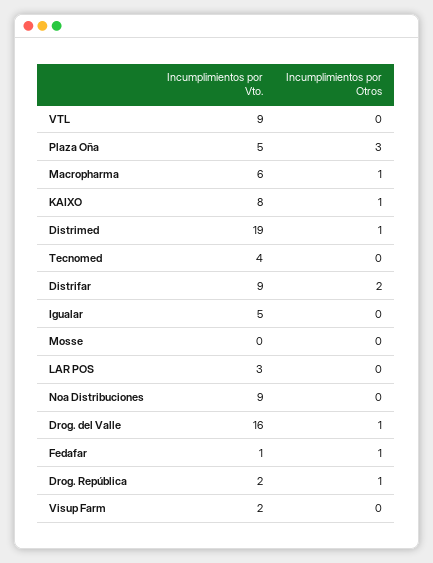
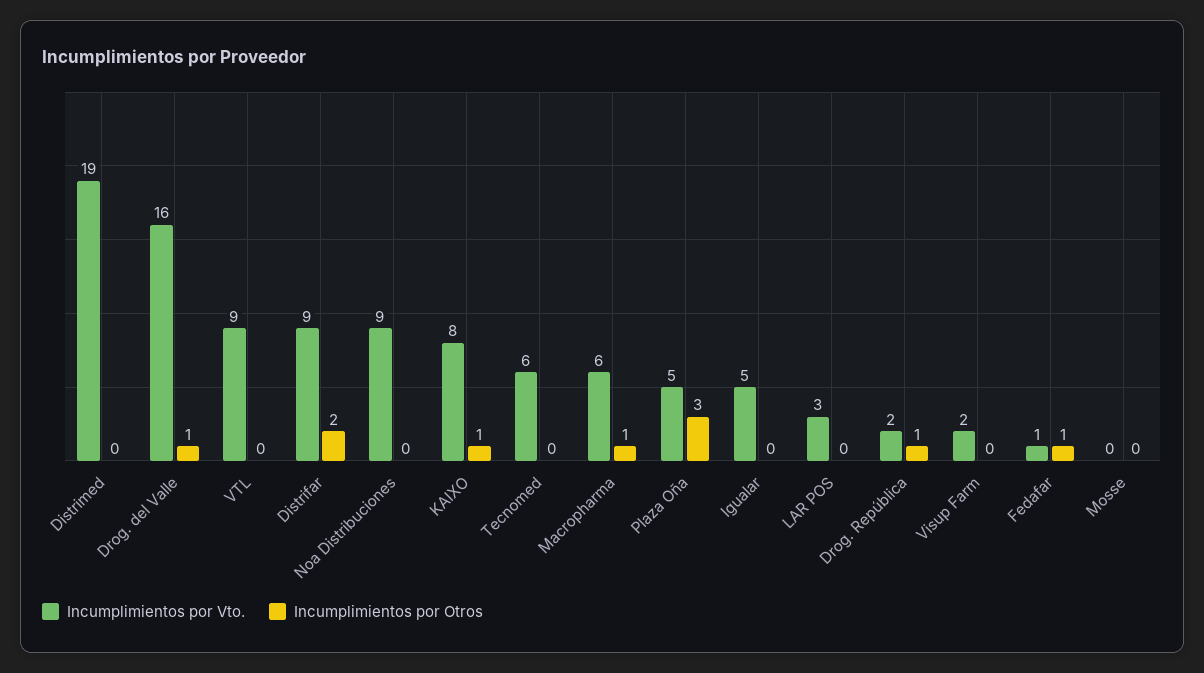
  {
    "Incumplimientos por Vto.": {
      "VTL": 9,
      "Plaza Oña": 5,
      "Macropharma": 6,
      "KAIXO": 8,
      "Distrimed": 19,
-     "Tecnomed": 4,
+     "Tecnomed": 6,
      "Distrifar": 9,
      "Igualar": 5,
      "Mosse": 0,
      "LAR POS": 3,
      "Noa Distribuciones": 9,
      "Drog. del Valle": 16,
      "Fedafar": 1,
      "Drog. República": 2,
      "Visup Farm": 2
    },
    "Incumplimientos por Otros": {
      "VTL": 0,
      "Plaza Oña": 3,
      "Macropharma": 1,
      "KAIXO": 1,
-     "Distrimed": 1,
+     "Distrimed": 0,
      "Tecnomed": 0,
      "Distrifar": 2,
      "Igualar": 0,
      "Mosse": 0,
      "LAR POS": 0,
      "Noa Distribuciones": 0,
      "Drog. del Valle": 1,
      "Fedafar": 1,
      "Drog. República": 1,
      "Visup Farm": 0
    }
  }

